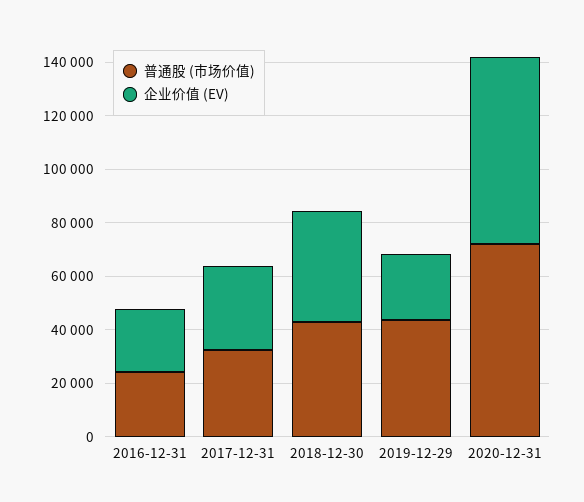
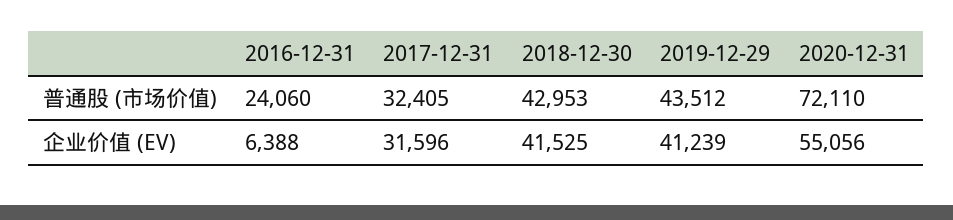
  {
    "普通股 (市场价值)": {
      "2016-12-31": 24060,
      "2017-12-31": 32405,
      "2018-12-30": 42953,
      "2019-12-29": 43512,
      "2020-12-31": 72110
    },
    "企业价值 (EV)": {
-     "2016-12-31": 25000,
+     "2016-12-31": 6388,
      "2017-12-31": 31596,
      "2018-12-30": 41525,
-     "2019-12-29": 25000,
+     "2019-12-29": 41239,
-     "2020-12-31": 70000
+     "2020-12-31": 55056
    }
  }

